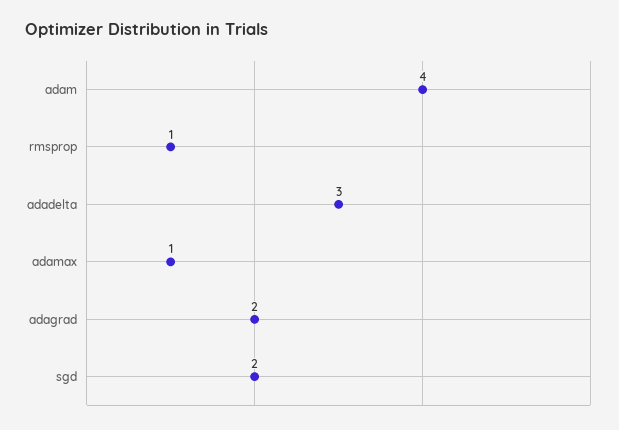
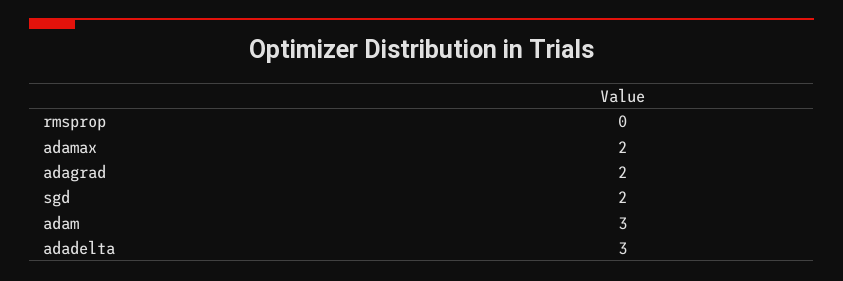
  {
-   "adam": 4,
+   "adam": 3,
-   "rmsprop": 1,
+   "rmsprop": 0,
    "adadelta": 3,
-   "adamax": 1,
+   "adamax": 2,
    "adagrad": 2,
    "sgd": 2
  }

